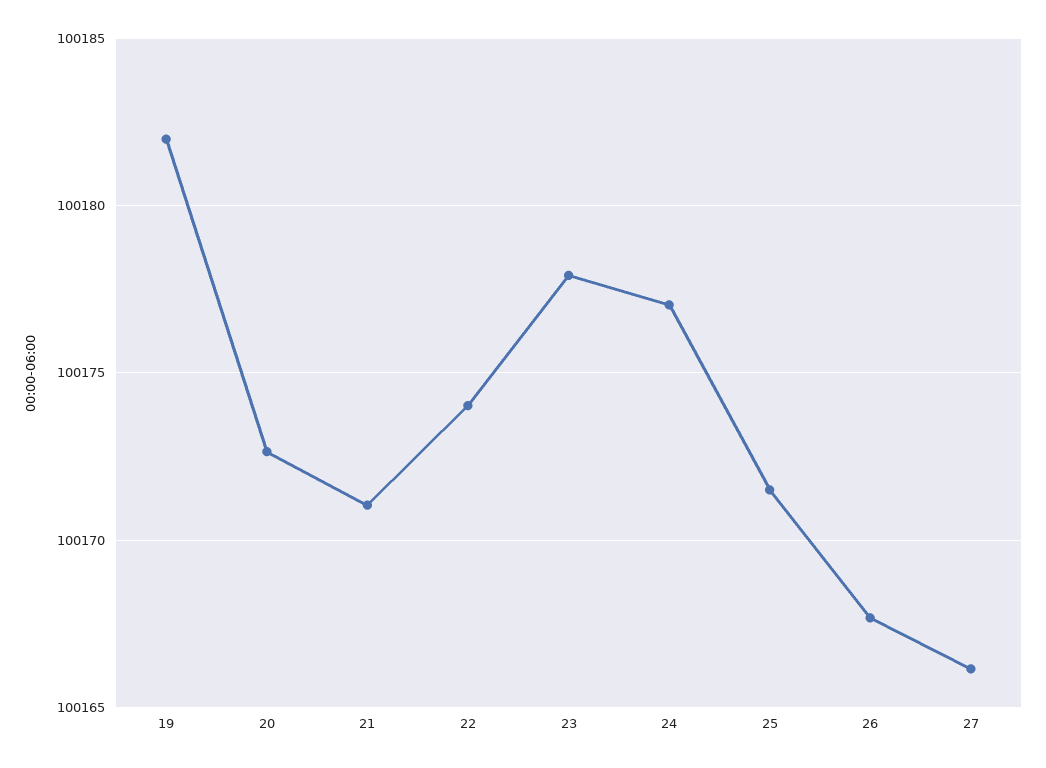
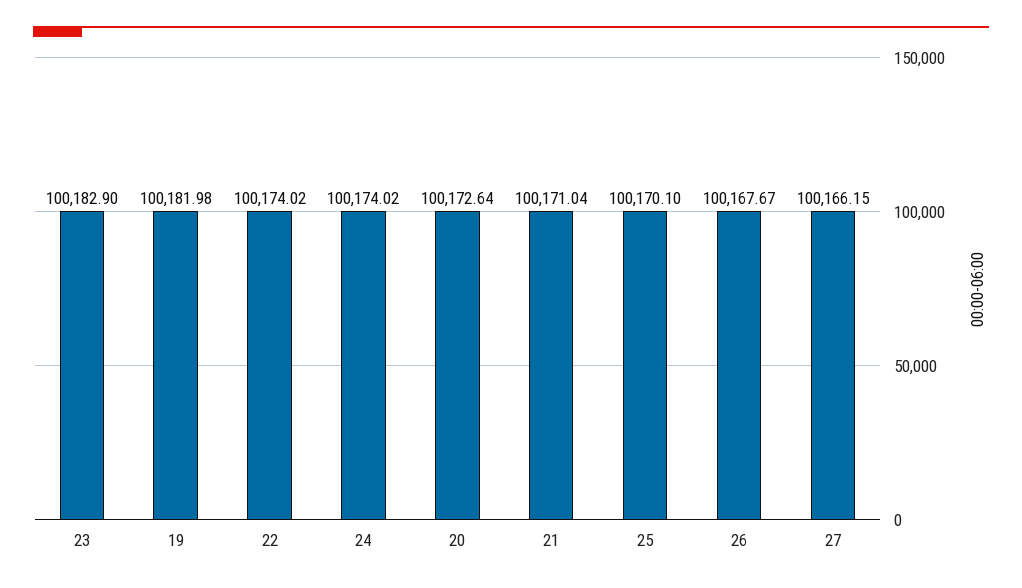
  {
    "19": 100181.98,
    "20": 100172.64,
    "21": 100171.04,
    "22": 100174.02,
-   "23": 100178,
+   "23": 100182.9,
-   "24": 100177,
+   "24": 100174.02,
-   "25": 100171.5,
+   "25": 100170.1,
    "26": 100167.67,
    "27": 100166.15
  }

